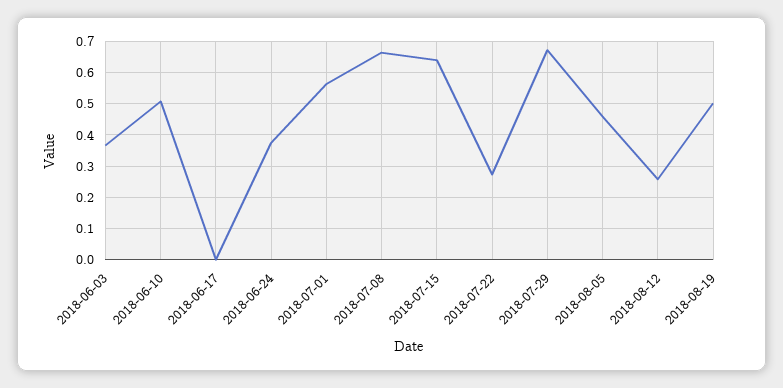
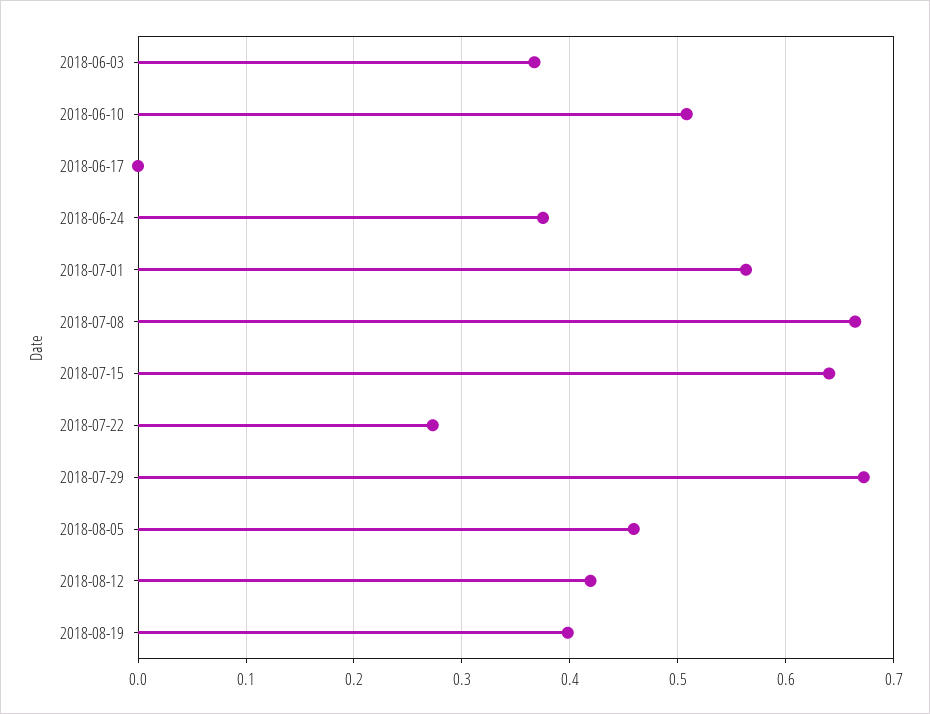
  {
    "2018-06-03": 0.37,
    "2018-06-10": 0.51,
    "2018-06-17": 0,
    "2018-06-24": 0.38,
    "2018-07-01": 0.56,
    "2018-07-08": 0.66,
    "2018-07-15": 0.64,
    "2018-07-22": 0.27,
    "2018-07-29": 0.67,
    "2018-08-05": 0.46,
-   "2018-08-12": 0.26,
+   "2018-08-12": 0.42,
-   "2018-08-19": 0.5
+   "2018-08-19": 0.4
  }

